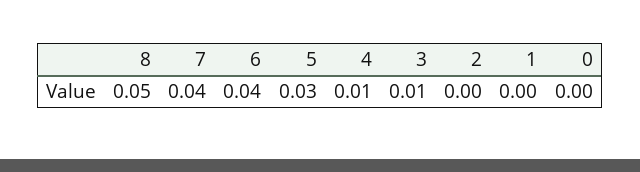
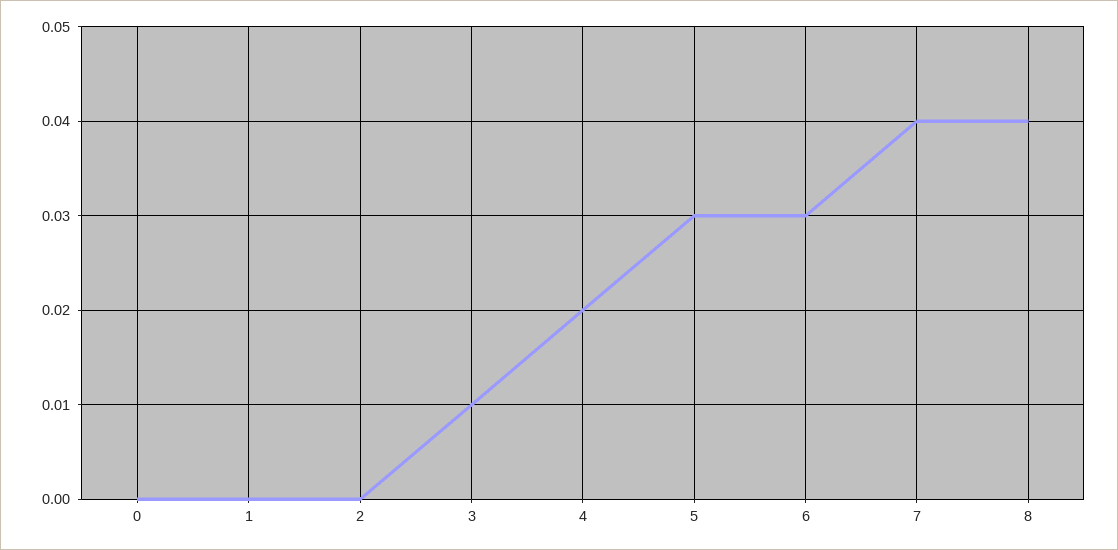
  {
-   "8": 0.05,
+   "8": 0.04,
    "7": 0.04,
-   "6": 0.04,
+   "6": 0.03,
    "5": 0.03,
-   "4": 0.01,
+   "4": 0.02,
    "3": 0.01,
    "2": 0,
    "1": 0,
    "0": 0
  }

